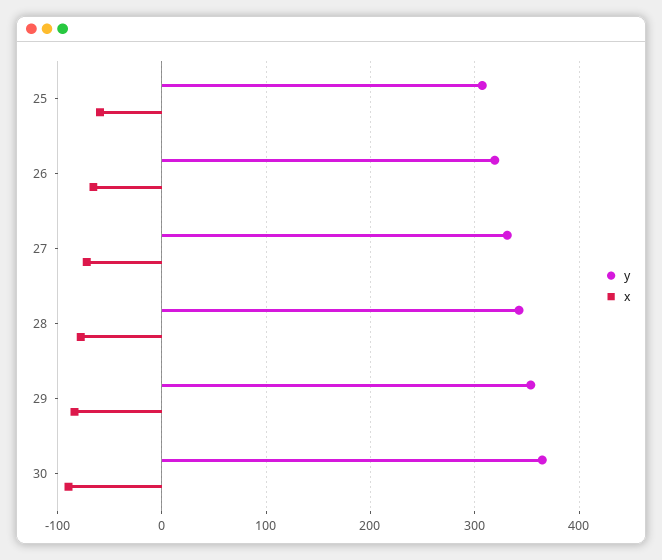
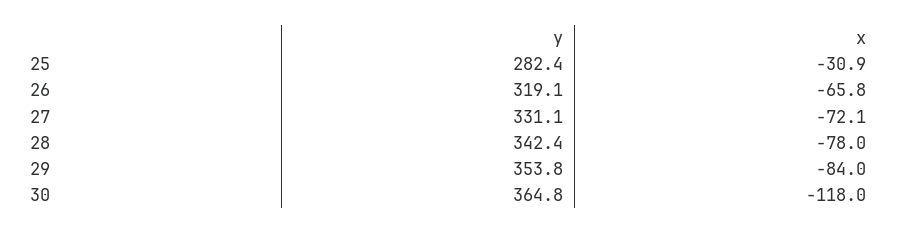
  {
    "y": {
-     "25": 310,
+     "25": 282.4,
      "26": 319.1,
      "27": 331.1,
      "28": 342.4,
      "29": 353.8,
      "30": 364.8
    },
    "x": {
-     "25": -60,
+     "25": -30.9,
      "26": -65.8,
      "27": -72.1,
      "28": -78,
      "29": -84,
-     "30": -90
+     "30": -118
    }
  }

